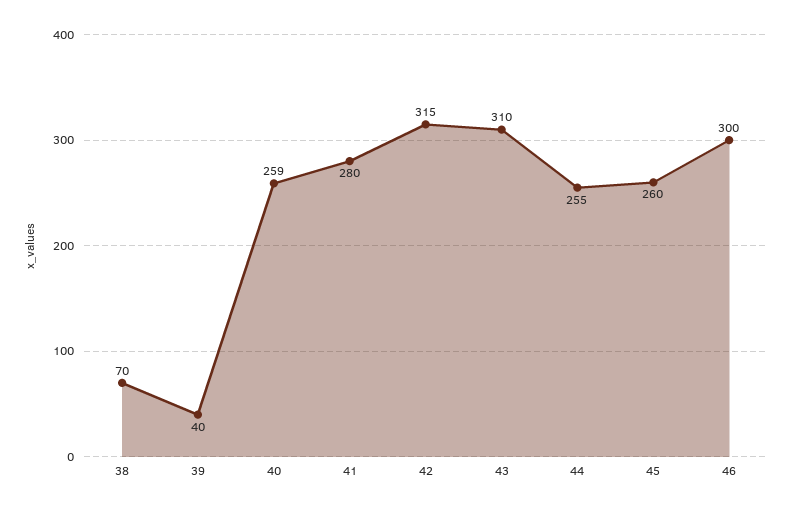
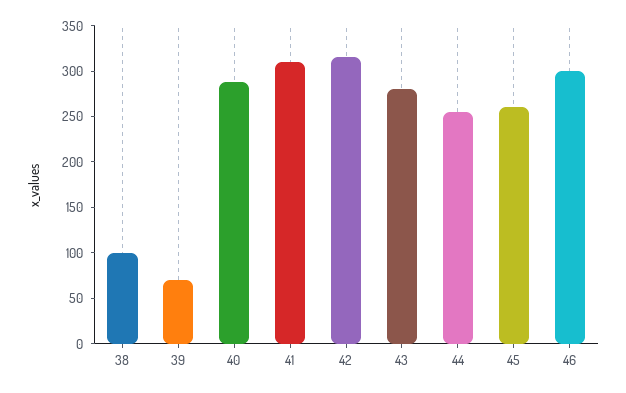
  {
-   "38": 70,
+   "38": 100,
-   "39": 40,
+   "39": 70,
-   "40": 259,
+   "40": 290,
-   "41": 280,
+   "41": 310,
    "42": 315,
-   "43": 310,
+   "43": 280,
    "44": 255,
    "45": 260,
    "46": 300
  }

